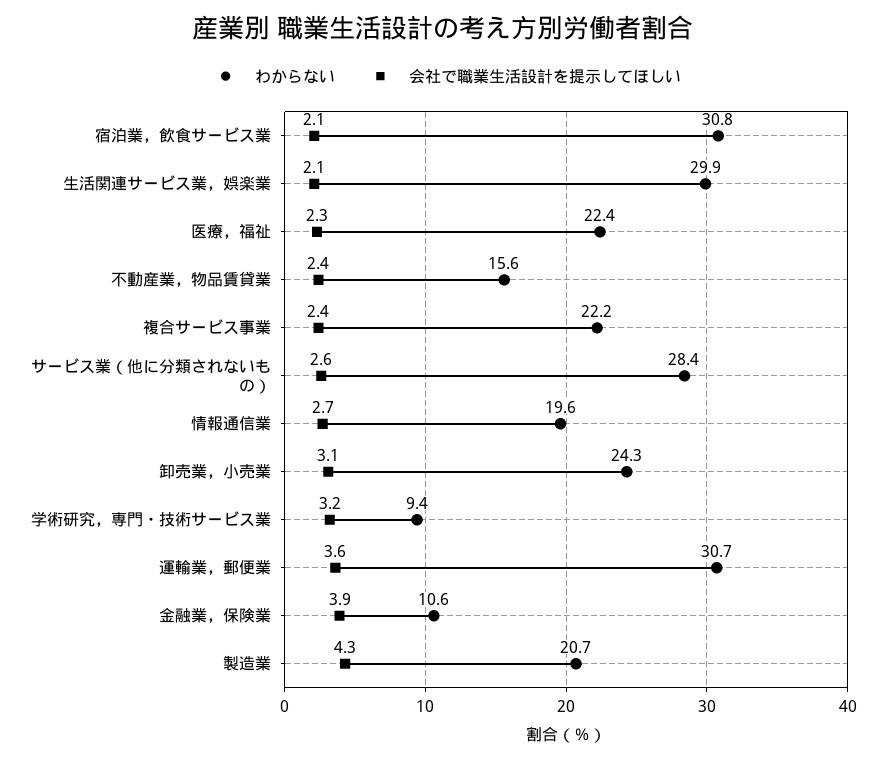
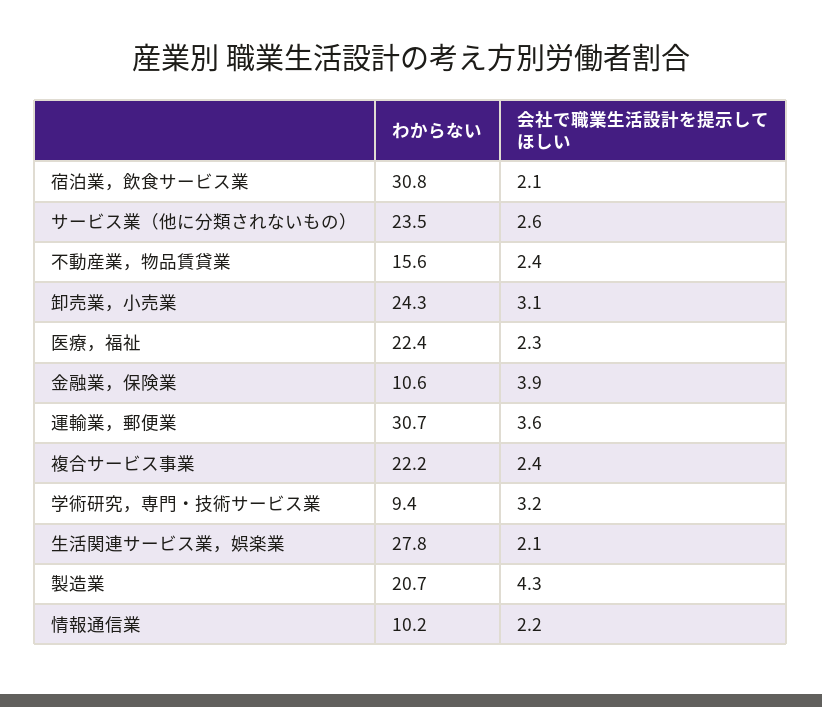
  {
    "わからない": {
      "宿泊業，飲食サービス業": 30.8,
-     "生活関連サービス業，娯楽業": 29.9,
+     "生活関連サービス業，娯楽業": 27.8,
      "医療，福祉": 22.4,
      "不動産業，物品賃貸業": 15.6,
      "複合サービス事業": 22.2,
-     "サービス業（他に分類されないもの）": 28.4,
+     "サービス業（他に分類されないもの）": 23.5,
-     "情報通信業": 19.6,
+     "情報通信業": 10.2,
      "卸売業，小売業": 24.3,
      "学術研究，専門・技術サービス業": 9.4,
      "運輸業，郵便業": 30.7,
      "金融業，保険業": 10.6,
      "製造業": 20.7
    },
    "会社で職業生活設計を提示してほしい": {
      "宿泊業，飲食サービス業": 2.1,
      "生活関連サービス業，娯楽業": 2.1,
      "医療，福祉": 2.3,
      "不動産業，物品賃貸業": 2.4,
      "複合サービス事業": 2.4,
      "サービス業（他に分類されないもの）": 2.6,
-     "情報通信業": 2.7,
+     "情報通信業": 2.2,
      "卸売業，小売業": 3.1,
      "学術研究，専門・技術サービス業": 3.2,
      "運輸業，郵便業": 3.6,
      "金融業，保険業": 3.9,
      "製造業": 4.3
    }
  }

